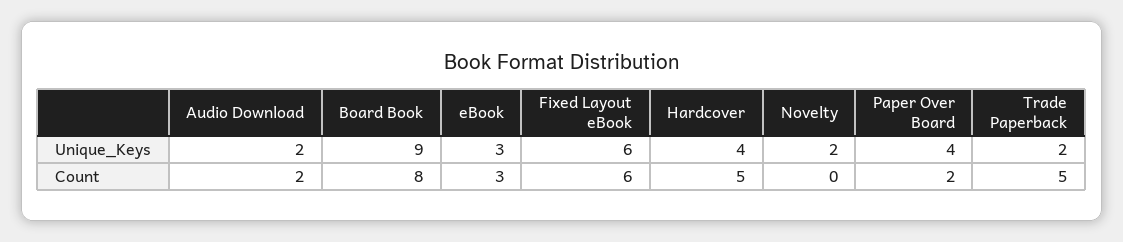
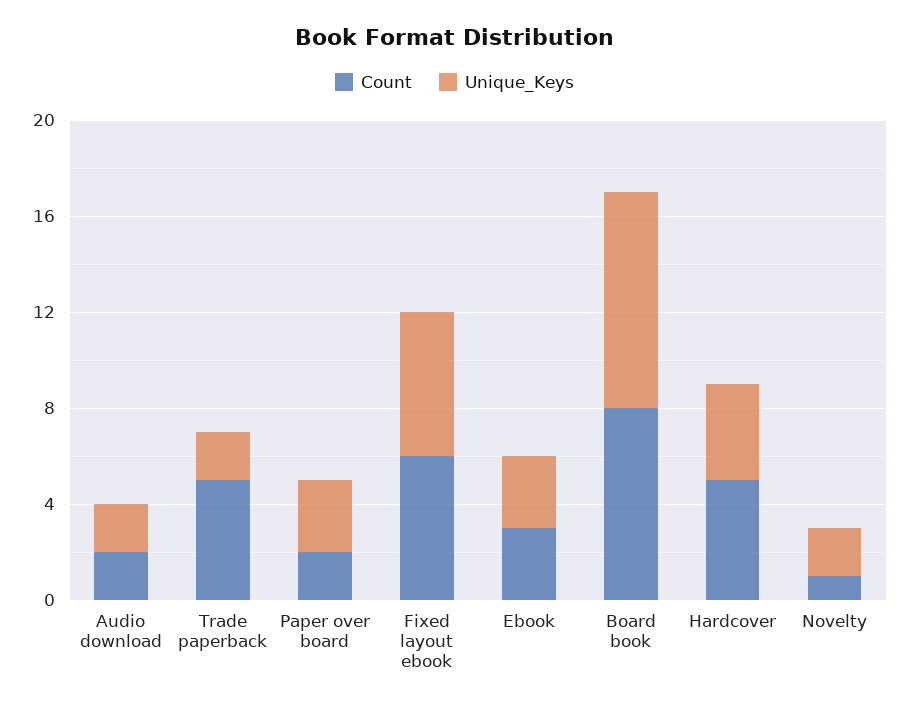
  {
    "Unique_Keys": {
      "Audio Download": 2,
      "Board Book": 9,
      "eBook": 3,
      "Fixed Layout eBook": 6,
      "Hardcover": 4,
      "Novelty": 2,
-     "Paper Over Board": 4,
+     "Paper Over Board": 3,
      "Trade Paperback": 2
    },
    "Count": {
      "Audio Download": 2,
      "Board Book": 8,
      "eBook": 3,
      "Fixed Layout eBook": 6,
      "Hardcover": 5,
-     "Novelty": 0,
+     "Novelty": 1,
      "Paper Over Board": 2,
      "Trade Paperback": 5
    }
  }

